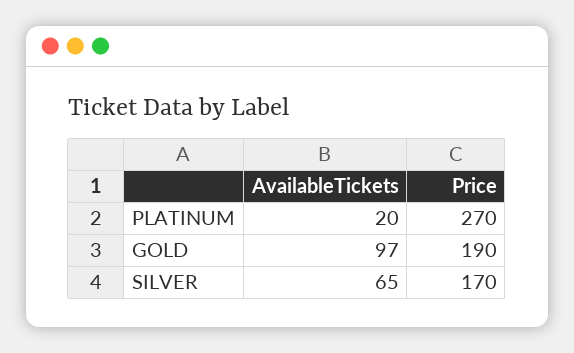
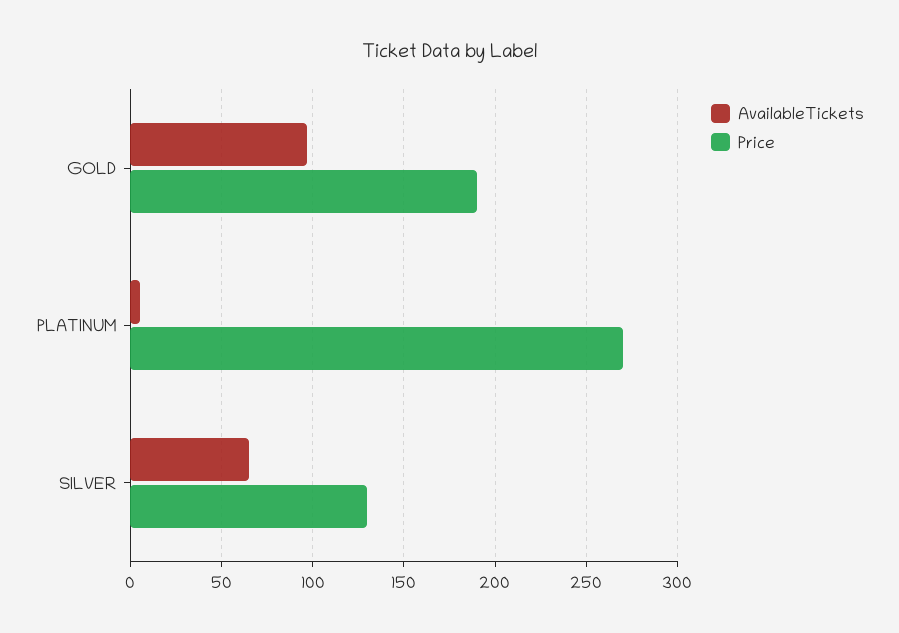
  {
    "AvailableTickets": {
-     "PLATINUM": 20,
+     "PLATINUM": 5,
      "GOLD": 97,
      "SILVER": 65
    },
    "Price": {
      "PLATINUM": 270,
      "GOLD": 190,
-     "SILVER": 170
+     "SILVER": 130
    }
  }

